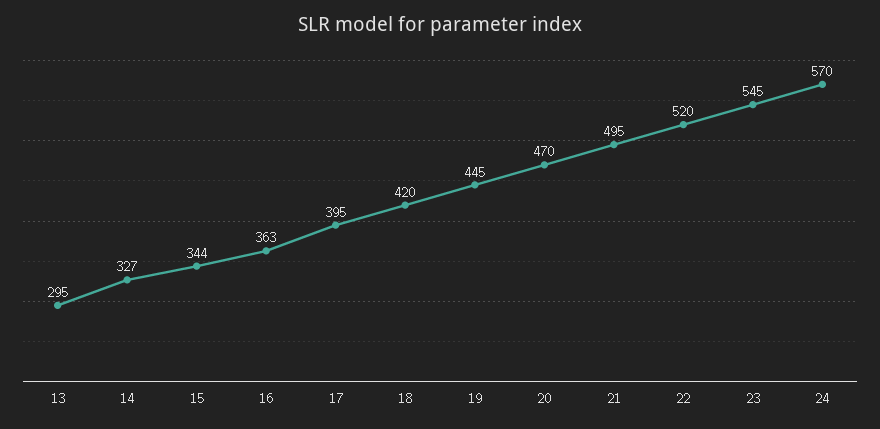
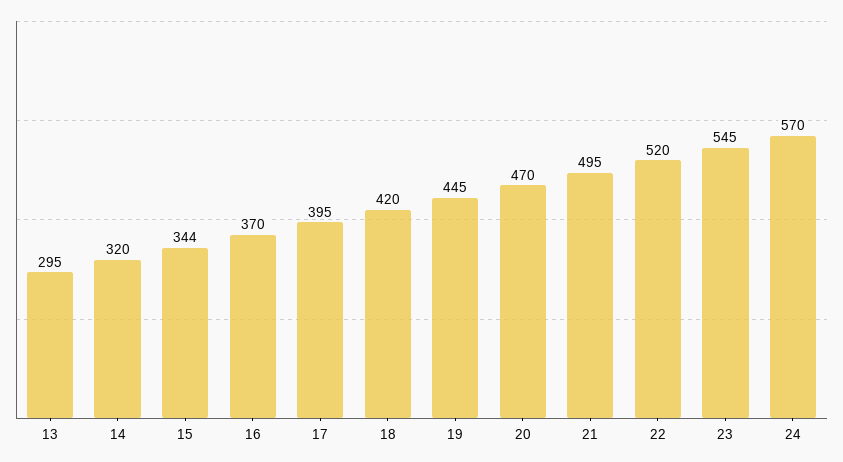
  {
    "13": 295,
-   "14": 327,
+   "14": 320,
    "15": 344,
-   "16": 363,
+   "16": 370,
    "17": 395,
    "18": 420,
    "19": 445,
    "20": 470,
    "21": 495,
    "22": 520,
    "23": 545,
    "24": 570
  }

